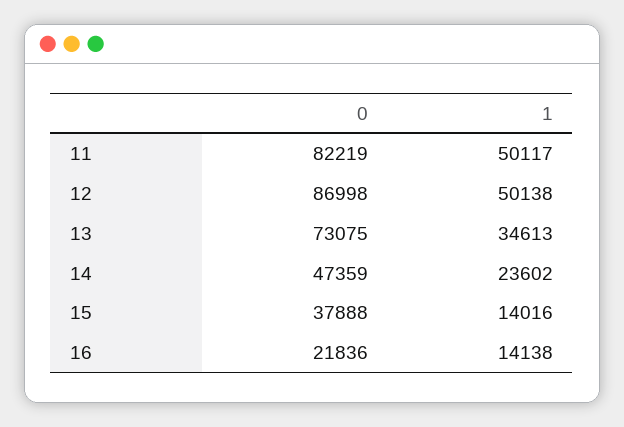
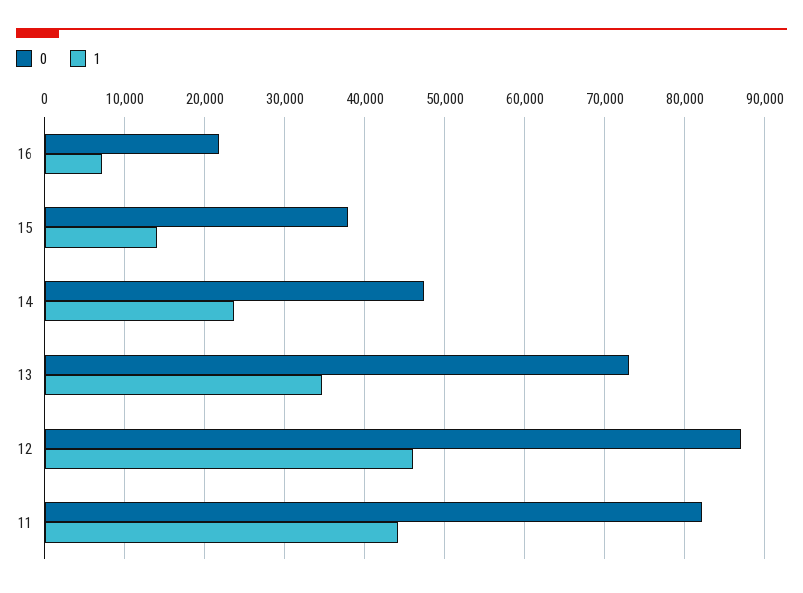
  {
    "0": {
      "11": 82219,
      "12": 86998,
      "13": 73075,
      "14": 47359,
      "15": 37888,
      "16": 21836
    },
    "1": {
-     "11": 50117,
+     "11": 44000,
-     "12": 50138,
+     "12": 46000,
      "13": 34613,
      "14": 23602,
      "15": 14016,
-     "16": 14138
+     "16": 7000
    }
  }

